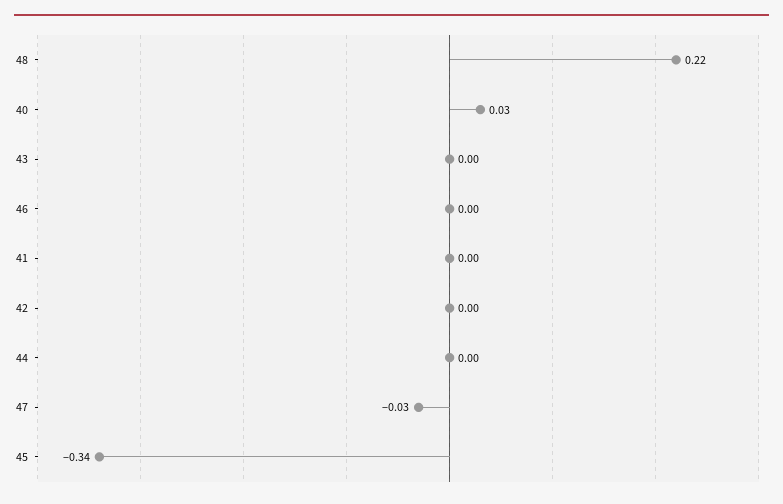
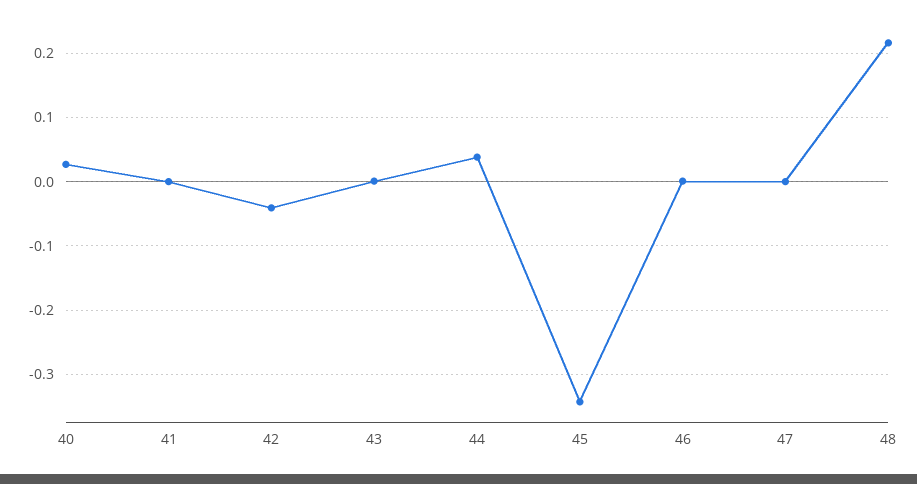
  {
    "48": 0.22,
    "40": 0.03,
    "43": 0,
    "46": 0,
    "41": 0,
-   "42": 0,
+   "42": -0.04,
-   "44": 0,
+   "44": 0.04,
-   "47": -0.03,
+   "47": 0,
    "45": -0.34
  }

